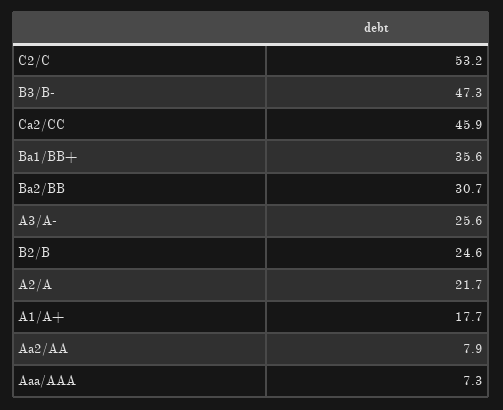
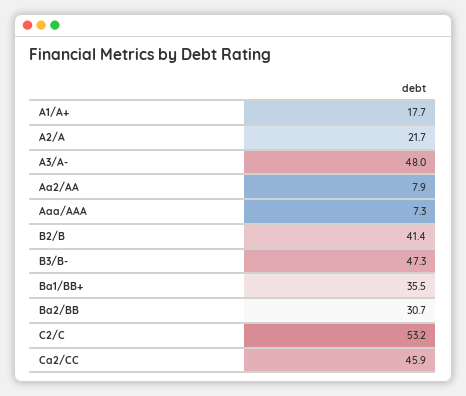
  {
    "C2/C": 53.2,
    "B3/B-": 47.3,
    "Ca2/CC": 45.9,
-   "Ba1/BB+": 35.6,
+   "Ba1/BB+": 35.5,
    "Ba2/BB": 30.7,
-   "A3/A-": 25.6,
+   "A3/A-": 48,
-   "B2/B": 24.6,
+   "B2/B": 41.4,
    "A2/A": 21.7,
    "A1/A+": 17.7,
    "Aa2/AA": 7.9,
    "Aaa/AAA": 7.3
  }

